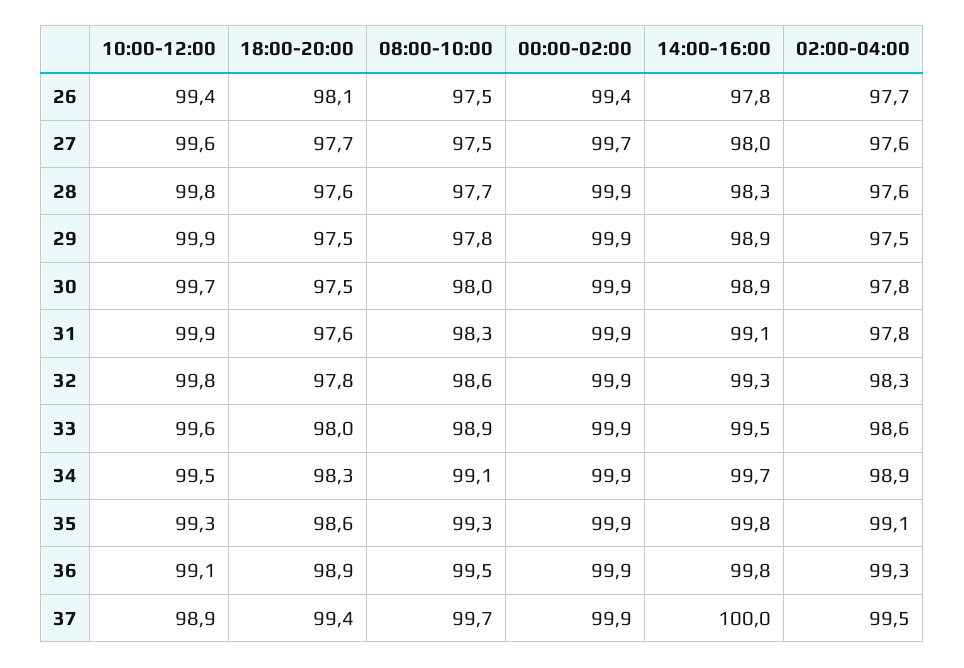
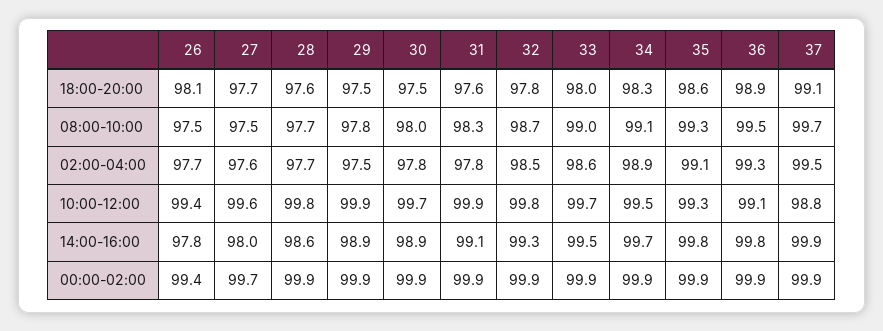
  {
    "10:00-12:00": {
      "26": 99.4,
      "27": 99.6,
      "28": 99.8,
      "29": 99.9,
      "30": 99.7,
      "31": 99.9,
      "32": 99.8,
-     "33": 99.6,
+     "33": 99.7,
      "34": 99.5,
      "35": 99.3,
      "36": 99.1,
-     "37": 98.9
+     "37": 98.8
    },
    "18:00-20:00": {
      "26": 98.1,
      "27": 97.7,
      "28": 97.6,
      "29": 97.5,
      "30": 97.5,
      "31": 97.6,
      "32": 97.8,
      "33": 98,
      "34": 98.3,
      "35": 98.6,
      "36": 98.9,
-     "37": 99.4
+     "37": 99.1
    },
    "08:00-10:00": {
      "26": 97.5,
      "27": 97.5,
      "28": 97.7,
      "29": 97.8,
      "30": 98,
      "31": 98.3,
-     "32": 98.6,
+     "32": 98.7,
-     "33": 98.9,
+     "33": 99,
      "34": 99.1,
      "35": 99.3,
      "36": 99.5,
      "37": 99.7
    },
    "00:00-02:00": {
      "26": 99.4,
      "27": 99.7,
      "28": 99.9,
      "29": 99.9,
      "30": 99.9,
      "31": 99.9,
      "32": 99.9,
      "33": 99.9,
      "34": 99.9,
      "35": 99.9,
      "36": 99.9,
      "37": 99.9
    },
    "14:00-16:00": {
      "26": 97.8,
      "27": 98,
-     "28": 98.3,
+     "28": 98.6,
      "29": 98.9,
      "30": 98.9,
      "31": 99.1,
      "32": 99.3,
      "33": 99.5,
      "34": 99.7,
      "35": 99.8,
      "36": 99.8,
-     "37": 100
+     "37": 99.9
    },
    "02:00-04:00": {
      "26": 97.7,
      "27": 97.6,
-     "28": 97.6,
+     "28": 97.7,
      "29": 97.5,
      "30": 97.8,
      "31": 97.8,
-     "32": 98.3,
+     "32": 98.5,
      "33": 98.6,
      "34": 98.9,
      "35": 99.1,
      "36": 99.3,
      "37": 99.5
    }
  }

